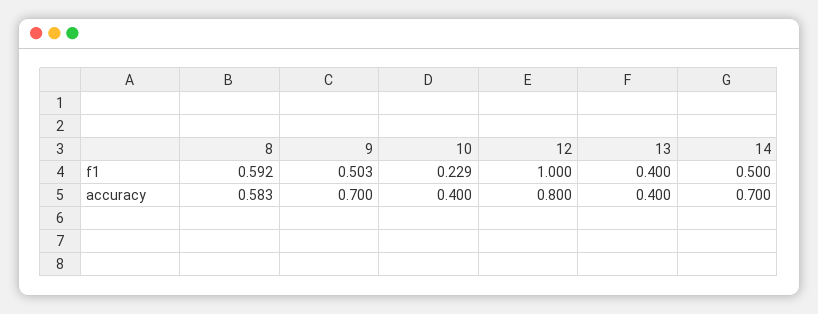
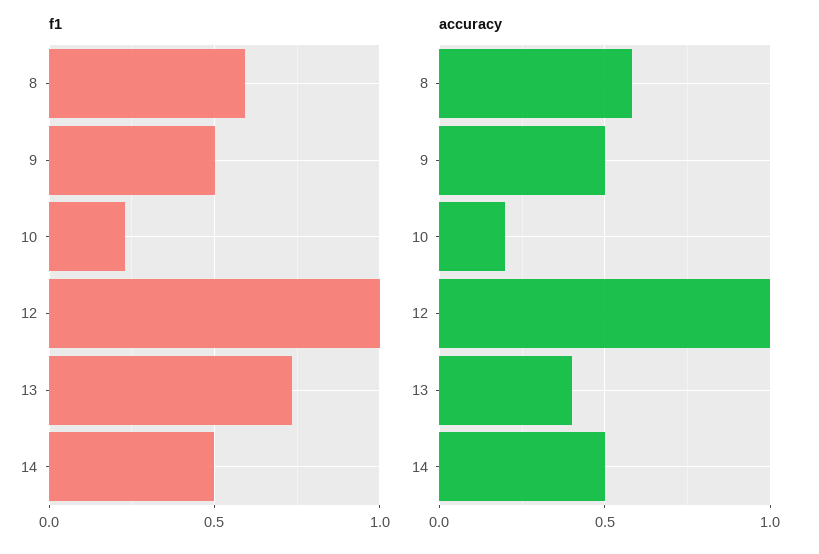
  {
    "f1": {
      "8": 0.592,
      "9": 0.503,
      "10": 0.229,
      "12": 1,
-     "13": 0.4,
+     "13": 0.75,
      "14": 0.5
    },
    "accuracy": {
      "8": 0.583,
-     "9": 0.7,
+     "9": 0.5,
-     "10": 0.4,
+     "10": 0.2,
-     "12": 0.8,
+     "12": 1,
      "13": 0.4,
-     "14": 0.7
+     "14": 0.5
    }
  }

